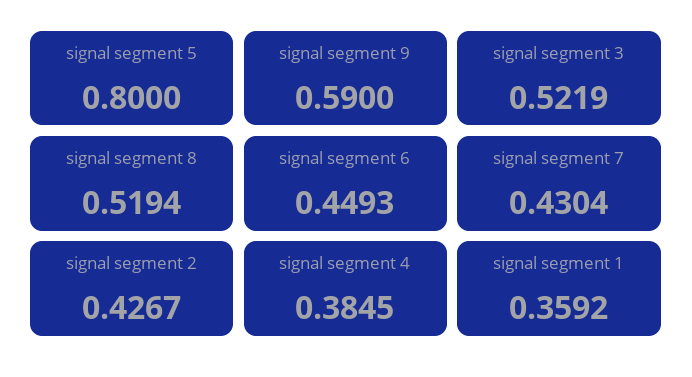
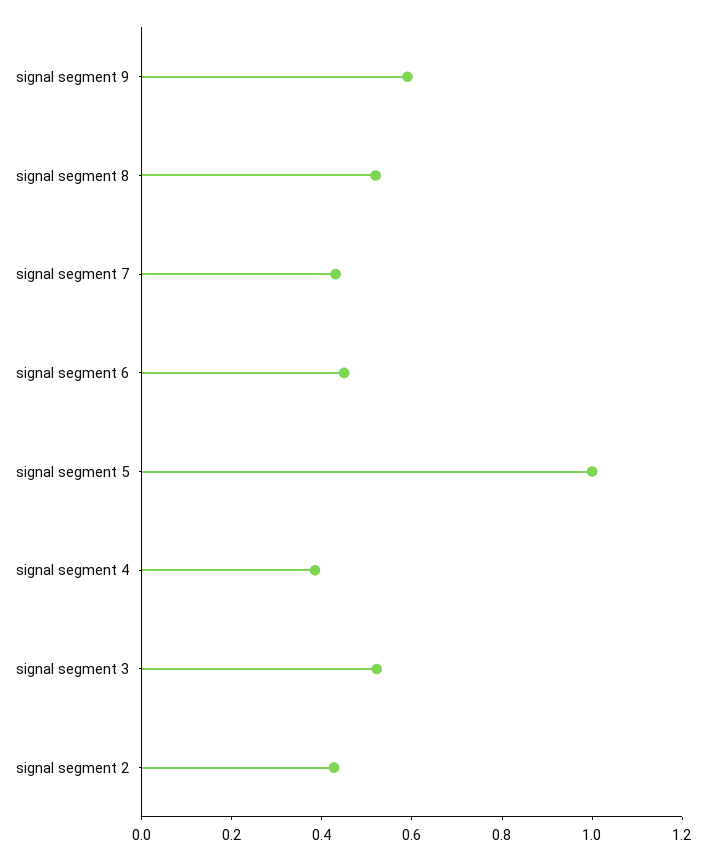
  {
-   "signal segment 5": 0.8,
+   "signal segment 5": 1,
    "signal segment 9": 0.59,
    "signal segment 3": 0.5219,
    "signal segment 8": 0.5194,
    "signal segment 6": 0.4493,
    "signal segment 7": 0.4304,
    "signal segment 2": 0.4267,
-   "signal segment 4": 0.3845,
+   "signal segment 4": 0.3845
-   "signal segment 1": 0.3592
  }

